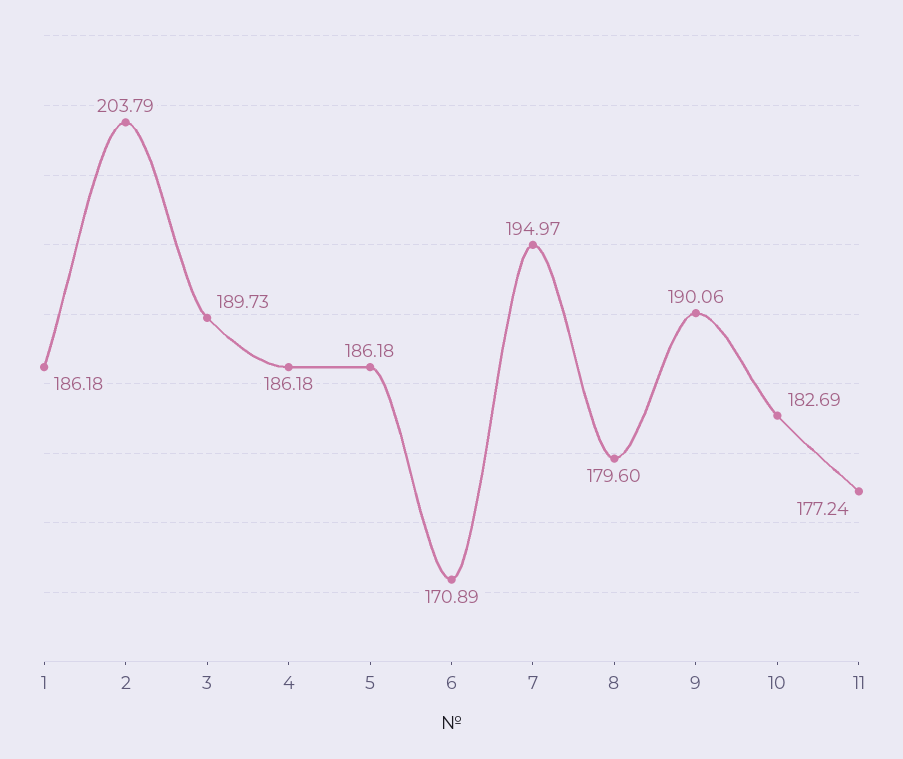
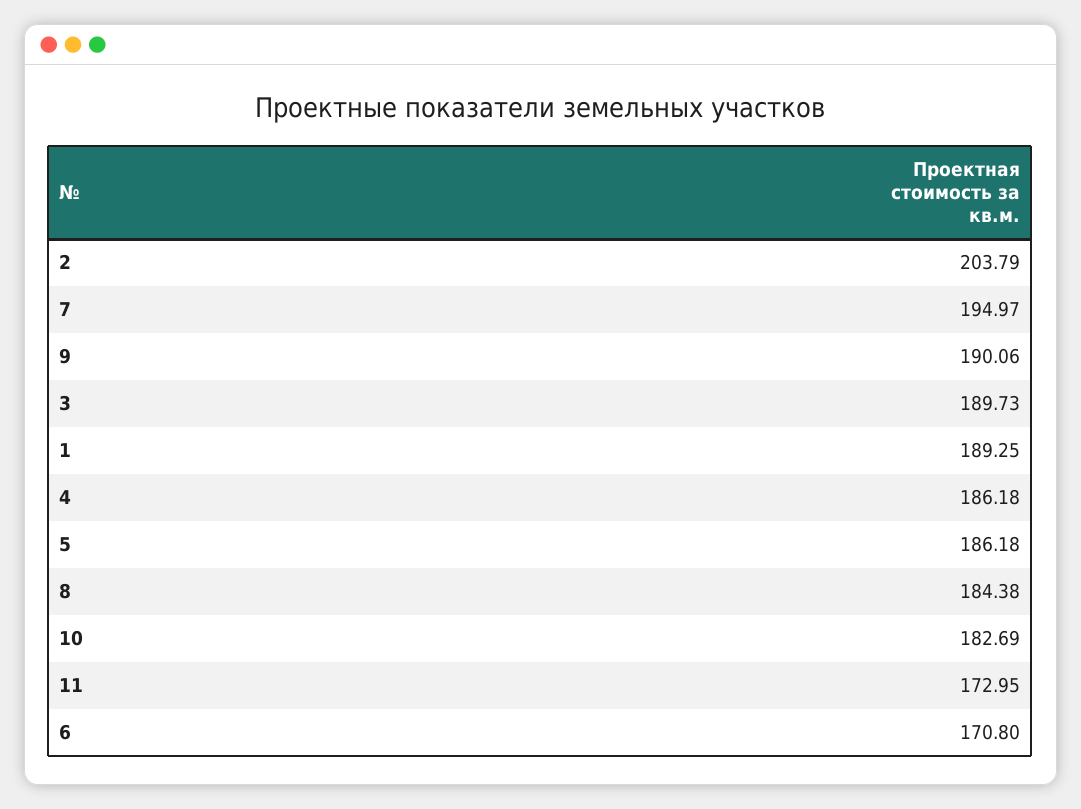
  {
-   "1": 186.18,
+   "1": 189.25,
    "2": 203.79,
    "3": 189.73,
    "4": 186.18,
    "5": 186.18,
-   "6": 170.89,
+   "6": 170.8,
    "7": 194.97,
-   "8": 179.6,
+   "8": 184.38,
    "9": 190.06,
    "10": 182.69,
-   "11": 177.24
+   "11": 172.95
  }

